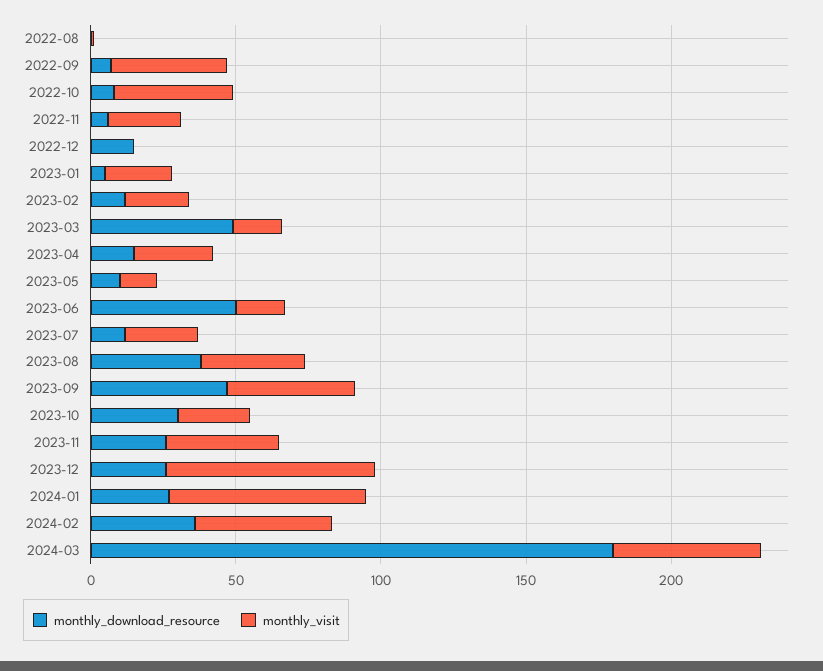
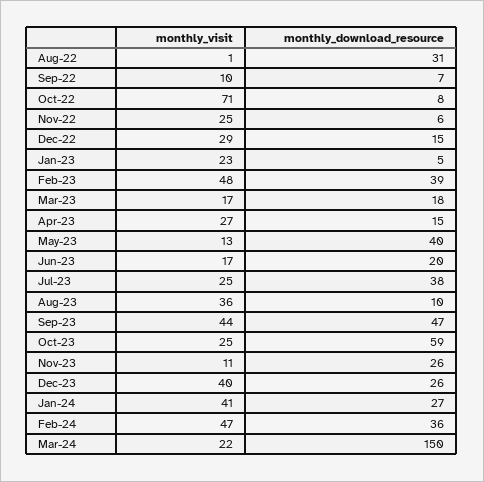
  {
    "monthly_download_resource": {
-     "2022-08": 0,
+     "2022-08": 31,
      "2022-09": 7,
      "2022-10": 8,
      "2022-11": 6,
      "2022-12": 15,
      "2023-01": 5,
-     "2023-02": 10,
+     "2023-02": 39,
-     "2023-03": 50,
+     "2023-03": 18,
      "2023-04": 15,
-     "2023-05": 10,
+     "2023-05": 40,
-     "2023-06": 50,
+     "2023-06": 20,
-     "2023-07": 10,
+     "2023-07": 38,
-     "2023-08": 40,
+     "2023-08": 10,
      "2023-09": 47,
-     "2023-10": 30,
+     "2023-10": 59,
      "2023-11": 26,
      "2023-12": 26,
      "2024-01": 27,
      "2024-02": 36,
-     "2024-03": 180
+     "2024-03": 150
    },
    "monthly_visit": {
      "2022-08": 1,
-     "2022-09": 40,
+     "2022-09": 10,
-     "2022-10": 40,
+     "2022-10": 71,
      "2022-11": 25,
-     "2022-12": 0,
+     "2022-12": 29,
      "2023-01": 23,
-     "2023-02": 20,
+     "2023-02": 48,
      "2023-03": 17,
      "2023-04": 27,
      "2023-05": 13,
      "2023-06": 17,
      "2023-07": 25,
      "2023-08": 36,
      "2023-09": 44,
      "2023-10": 25,
-     "2023-11": 40,
+     "2023-11": 11,
-     "2023-12": 70,
+     "2023-12": 40,
-     "2024-01": 70,
+     "2024-01": 41,
      "2024-02": 47,
-     "2024-03": 50
+     "2024-03": 22
    }
  }

